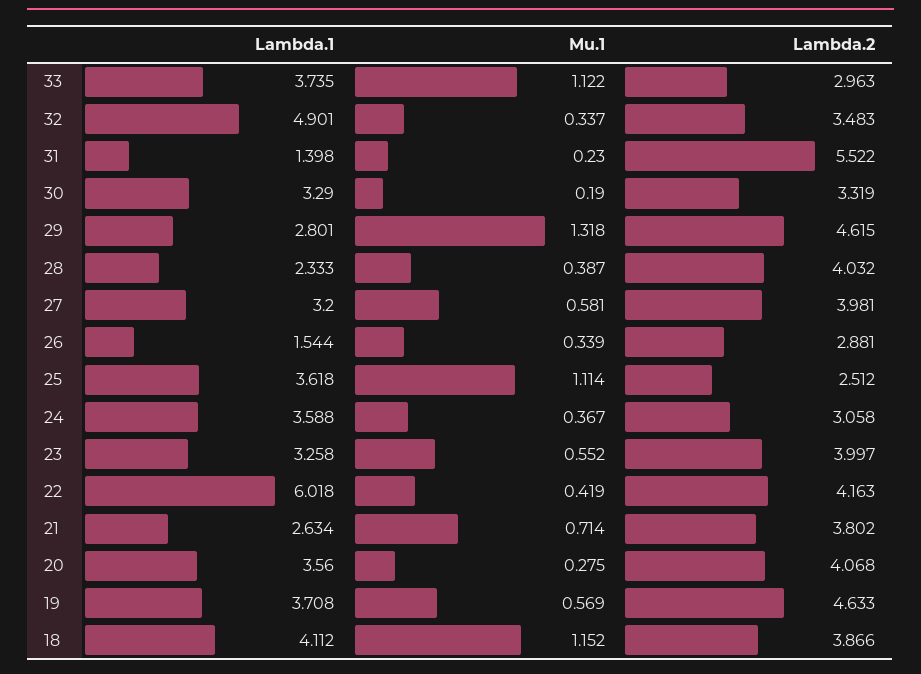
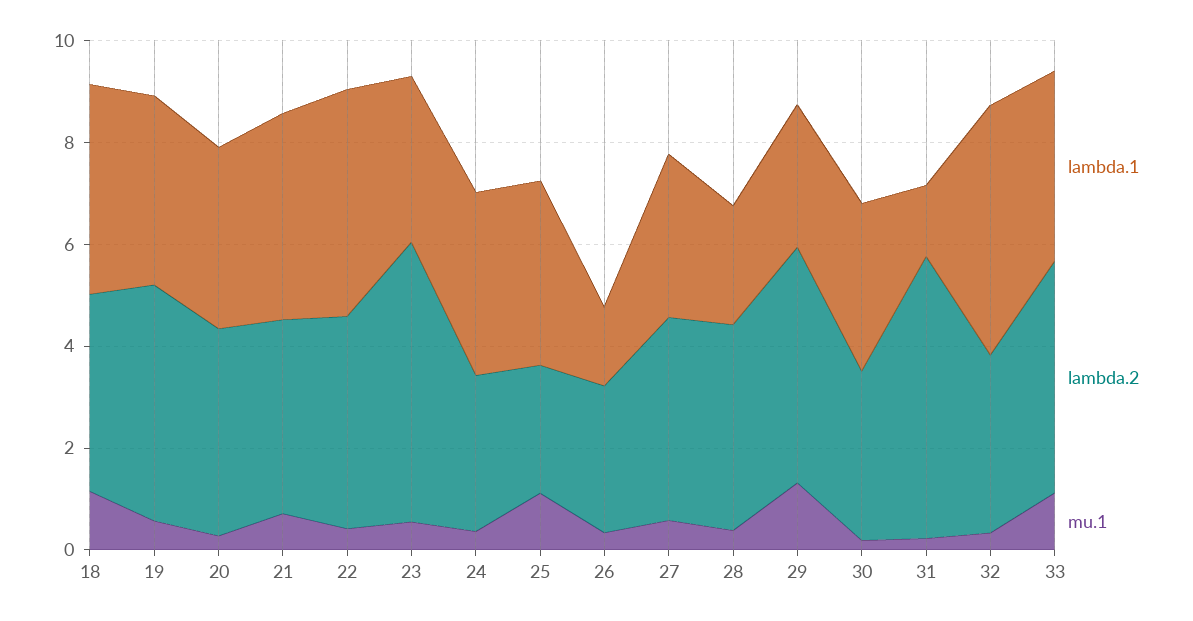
  {
    "Lambda.1": {
      "33": 3.735,
      "32": 4.901,
      "31": 1.398,
      "30": 3.29,
      "29": 2.801,
      "28": 2.333,
      "27": 3.2,
      "26": 1.544,
      "25": 3.618,
      "24": 3.588,
      "23": 3.258,
-     "22": 6.018,
+     "22": 4.5,
-     "21": 2.634,
+     "21": 4,
      "20": 3.56,
      "19": 3.708,
      "18": 4.112
    },
    "Mu.1": {
      "33": 1.122,
      "32": 0.337,
      "31": 0.23,
      "30": 0.19,
      "29": 1.318,
      "28": 0.387,
      "27": 0.581,
      "26": 0.339,
      "25": 1.114,
      "24": 0.367,
      "23": 0.552,
      "22": 0.419,
      "21": 0.714,
      "20": 0.275,
      "19": 0.569,
      "18": 1.152
    },
    "Lambda.2": {
-     "33": 2.963,
+     "33": 4.5,
      "32": 3.483,
      "31": 5.522,
      "30": 3.319,
      "29": 4.615,
      "28": 4.032,
      "27": 3.981,
      "26": 2.881,
      "25": 2.512,
      "24": 3.058,
-     "23": 3.997,
+     "23": 5.5,
      "22": 4.163,
      "21": 3.802,
      "20": 4.068,
      "19": 4.633,
      "18": 3.866
    }
  }

